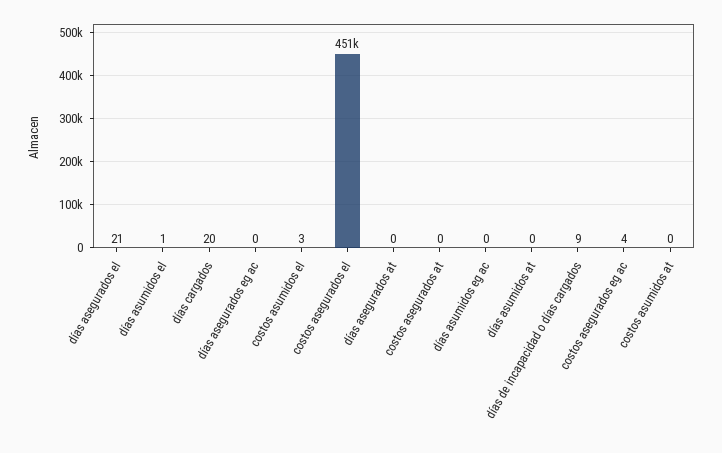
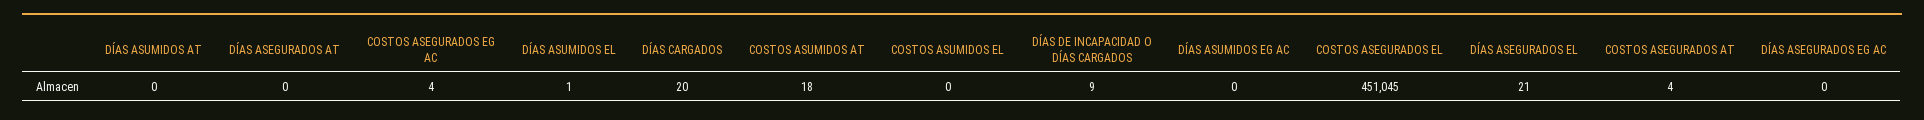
  {
    "días asegurados el": 21,
    "días asumidos el": 1,
    "días cargados": 20,
    "días asegurados eg ac": 0,
-   "costos asumidos el": 3,
+   "costos asumidos el": 0,
    "costos asegurados el": 451045,
    "días asegurados at": 0,
-   "costos asegurados at": 0,
+   "costos asegurados at": 4,
    "días asumidos eg ac": 0,
    "días asumidos at": 0,
    "días de incapacidad o días cargados": 9,
    "costos asegurados eg ac": 4,
-   "costos asumidos at": 0
+   "costos asumidos at": 18
  }

